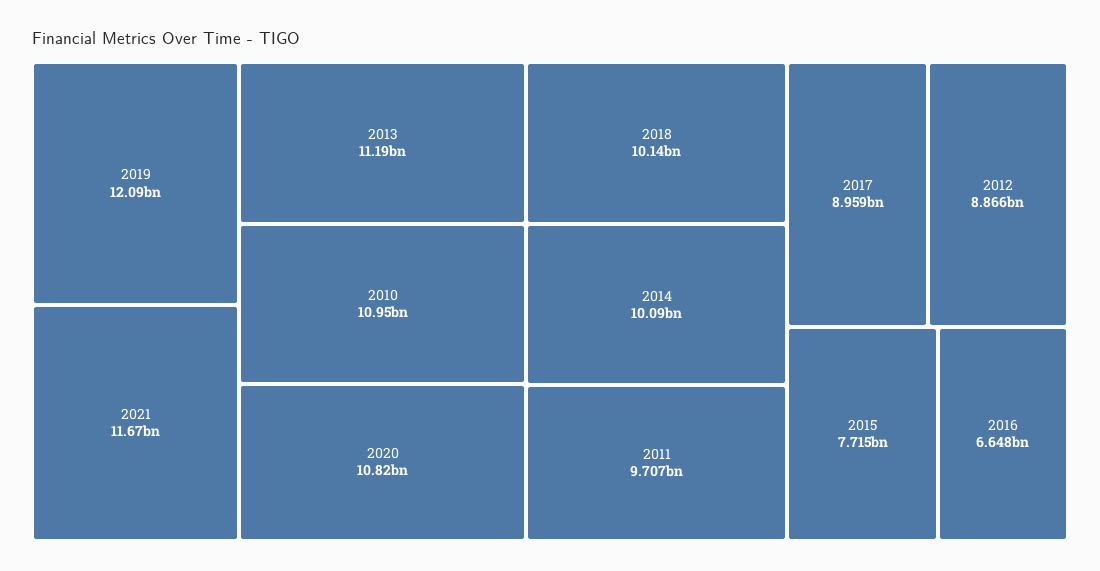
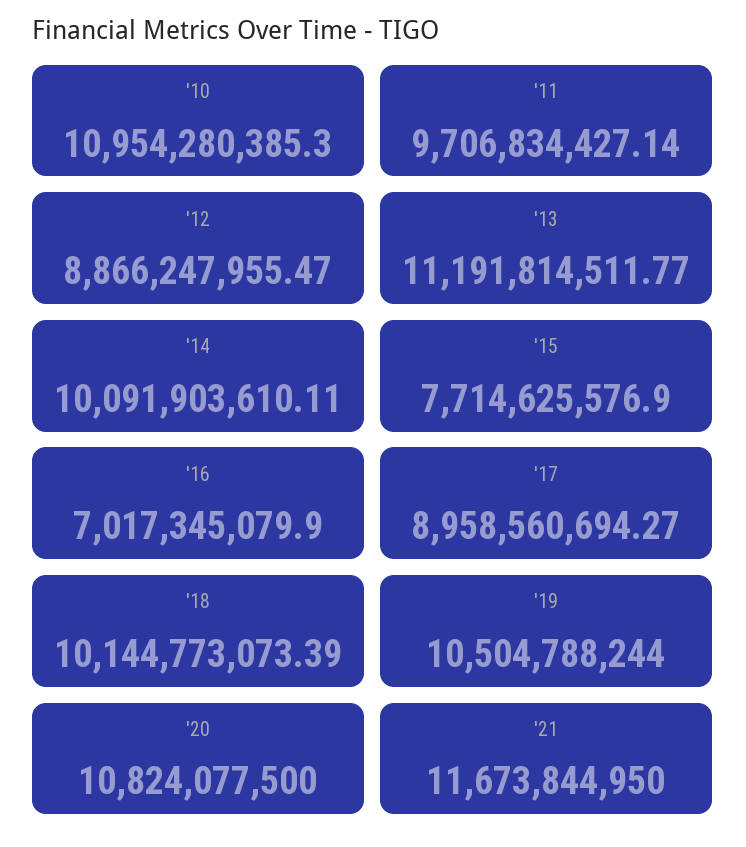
  {
-   "2019": 12090000000,
+   "2019": 10504788244,
    "2021": 11673844950,
    "2013": 11191814511.77,
    "2010": 10954280385.3,
    "2020": 10824077500,
    "2018": 10144773073.39,
    "2014": 10091903610.11,
    "2011": 9706834427.14,
    "2017": 8958560694.27,
    "2012": 8866247955.47,
    "2015": 7714625576.9,
-   "2016": 6648000000
+   "2016": 7017345079.9
  }

